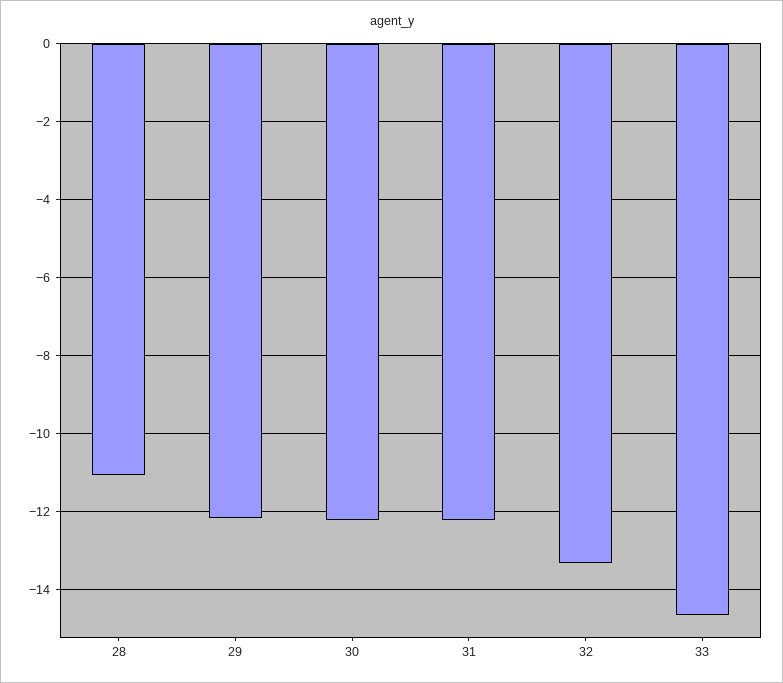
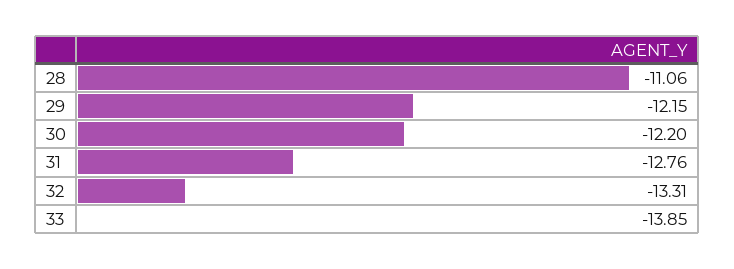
  {
    "28": -11.06,
    "29": -12.15,
    "30": -12.2,
-   "31": -12.2,
+   "31": -12.76,
    "32": -13.31,
-   "33": -14.6
+   "33": -13.85
  }

